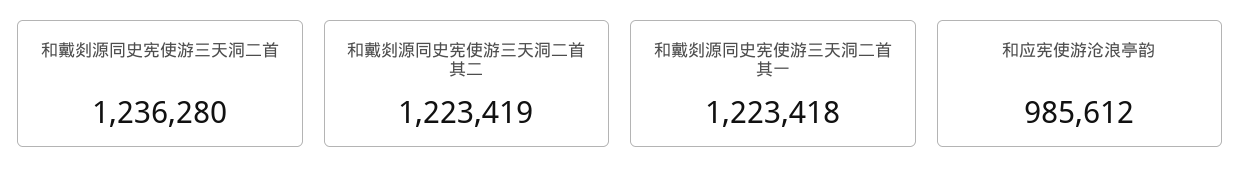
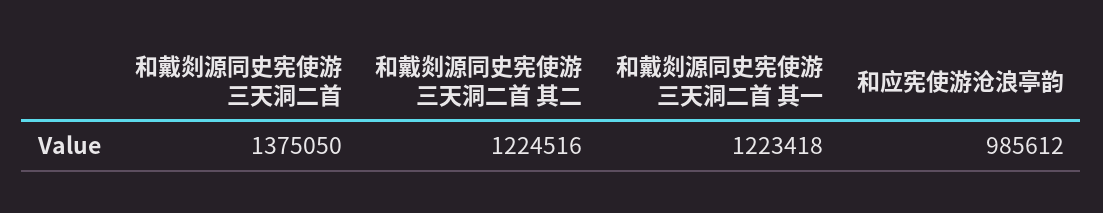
  {
-   "和戴剡源同史宪使游三天洞二首": 1236280,
+   "和戴剡源同史宪使游三天洞二首": 1375050,
-   "和戴剡源同史宪使游三天洞二首 其二": 1223419,
+   "和戴剡源同史宪使游三天洞二首 其二": 1224516,
    "和戴剡源同史宪使游三天洞二首 其一": 1223418,
    "和应宪使游沧浪亭韵": 985612
  }

